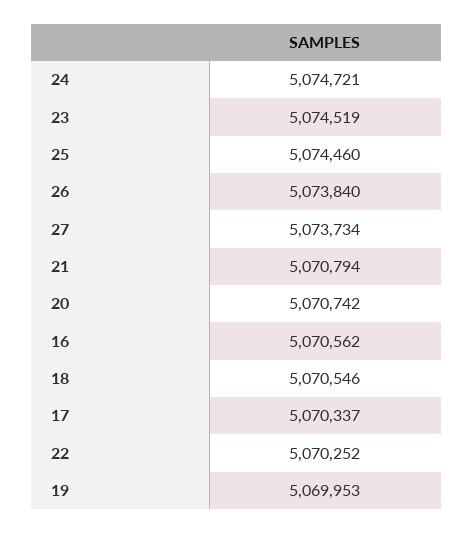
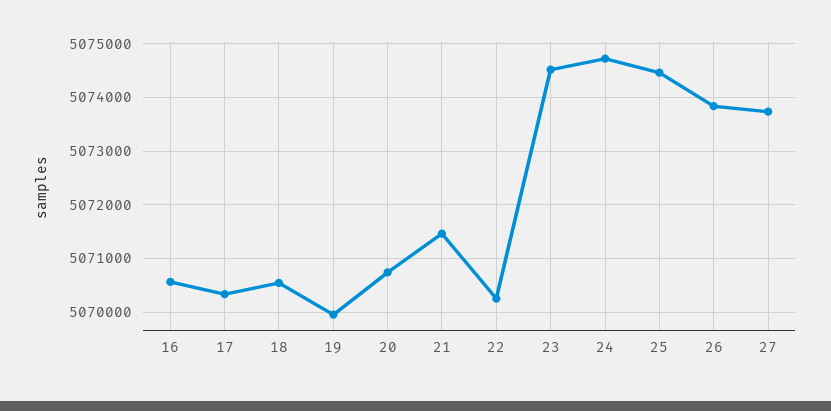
  {
    "24": 5074721,
    "23": 5074519,
    "25": 5074460,
    "26": 5073840,
    "27": 5073734,
-   "21": 5070794,
+   "21": 5071400,
    "20": 5070742,
    "16": 5070562,
    "18": 5070546,
    "17": 5070337,
    "22": 5070252,
    "19": 5069953
  }

